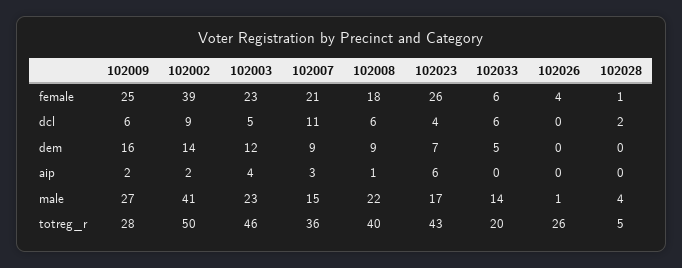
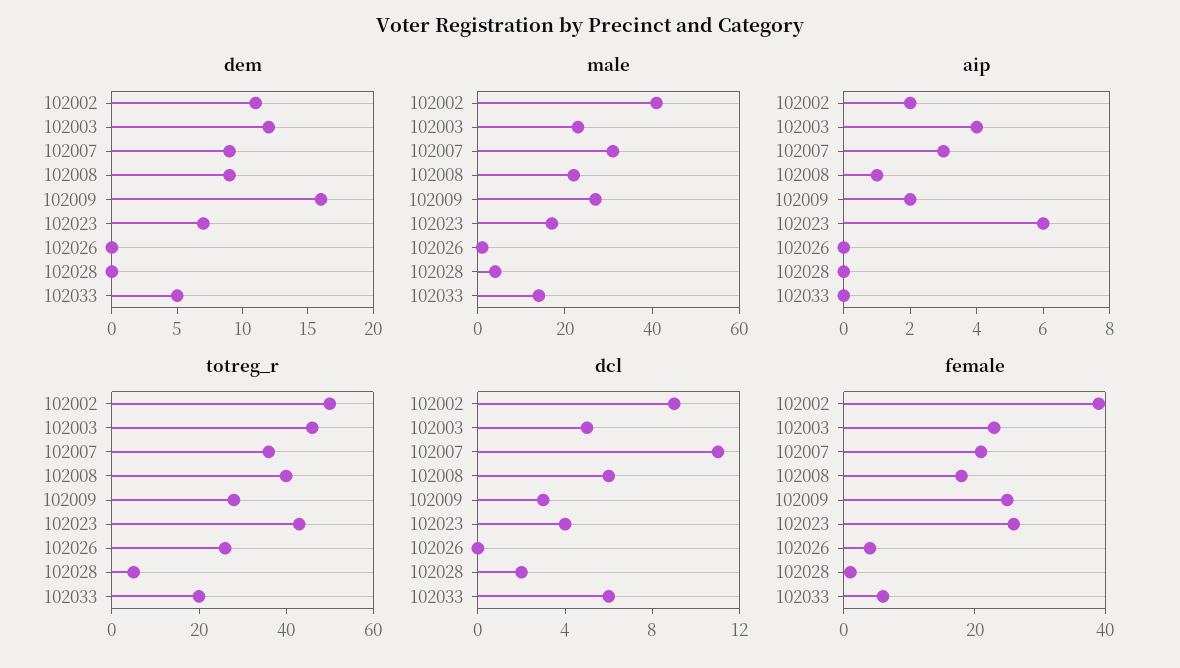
  {
    "female": {
      "102009": 25,
      "102002": 39,
      "102003": 23,
      "102007": 21,
      "102008": 18,
      "102023": 26,
      "102033": 6,
      "102026": 4,
      "102028": 1
    },
    "dcl": {
-     "102009": 6,
+     "102009": 3,
      "102002": 9,
      "102003": 5,
      "102007": 11,
      "102008": 6,
      "102023": 4,
      "102033": 6,
      "102026": 0,
      "102028": 2
    },
    "dem": {
      "102009": 16,
-     "102002": 14,
+     "102002": 11,
      "102003": 12,
      "102007": 9,
      "102008": 9,
      "102023": 7,
      "102033": 5,
      "102026": 0,
      "102028": 0
    },
    "aip": {
      "102009": 2,
      "102002": 2,
      "102003": 4,
      "102007": 3,
      "102008": 1,
      "102023": 6,
      "102033": 0,
      "102026": 0,
      "102028": 0
    },
    "male": {
      "102009": 27,
      "102002": 41,
      "102003": 23,
-     "102007": 15,
+     "102007": 30,
      "102008": 22,
      "102023": 17,
      "102033": 14,
      "102026": 1,
      "102028": 4
    },
    "totreg_r": {
      "102009": 28,
      "102002": 50,
      "102003": 46,
      "102007": 36,
      "102008": 40,
      "102023": 43,
      "102033": 20,
      "102026": 26,
      "102028": 5
    }
  }

